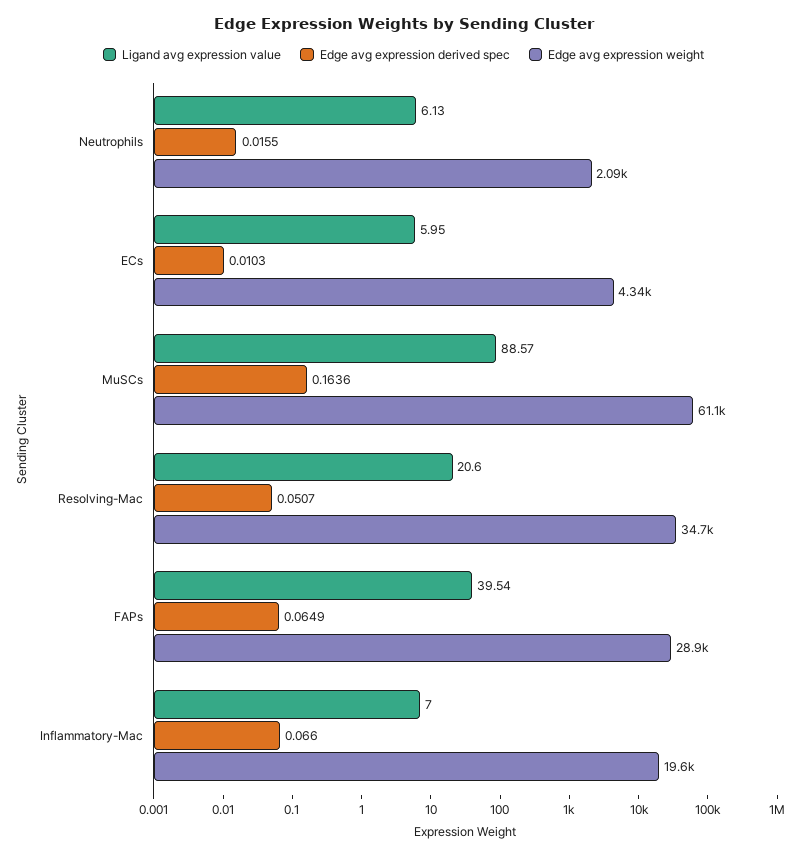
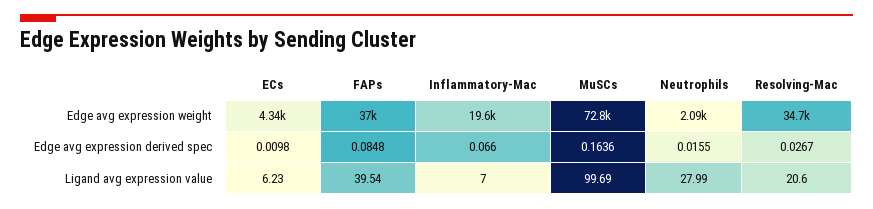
  {
    "Ligand avg expression value": {
-     "Neutrophils": 6.13,
+     "Neutrophils": 27.99,
-     "ECs": 5.95,
+     "ECs": 6.23,
-     "MuSCs": 88.57,
+     "MuSCs": 99.69,
      "Resolving-Mac": 20.6,
      "FAPs": 39.54,
      "Inflammatory-Mac": 7
    },
    "Edge avg expression derived spec": {
      "Neutrophils": 0.0155,
-     "ECs": 0.0103,
+     "ECs": 0.0098,
      "MuSCs": 0.1636,
-     "Resolving-Mac": 0.0507,
+     "Resolving-Mac": 0.0267,
-     "FAPs": 0.0649,
+     "FAPs": 0.0848,
      "Inflammatory-Mac": 0.066
    },
    "Edge avg expression weight": {
      "Neutrophils": 2090,
      "ECs": 4340,
-     "MuSCs": 61100,
+     "MuSCs": 72800,
      "Resolving-Mac": 34700,
-     "FAPs": 28900,
+     "FAPs": 37000,
      "Inflammatory-Mac": 19600
    }
  }

